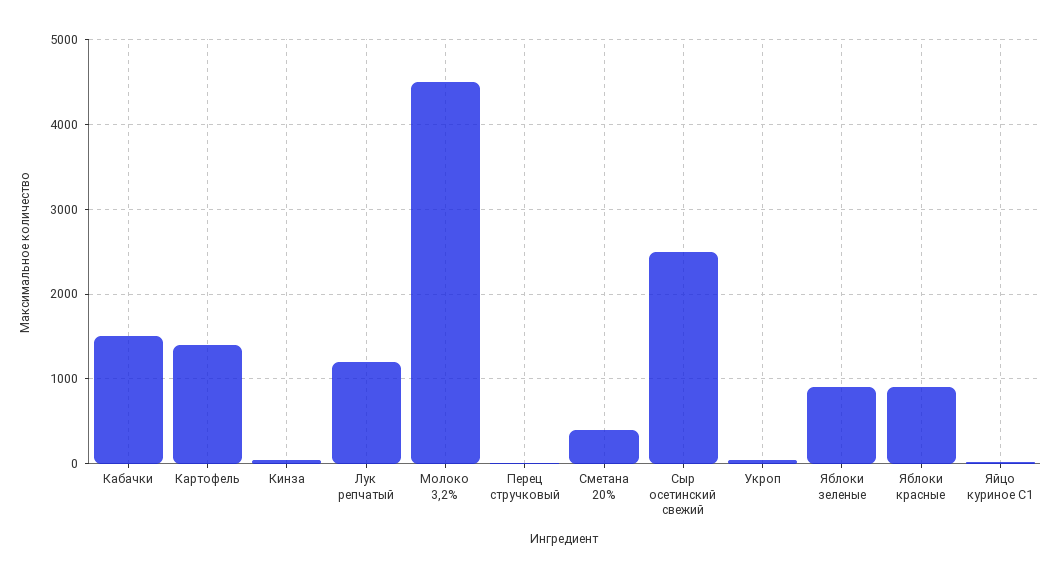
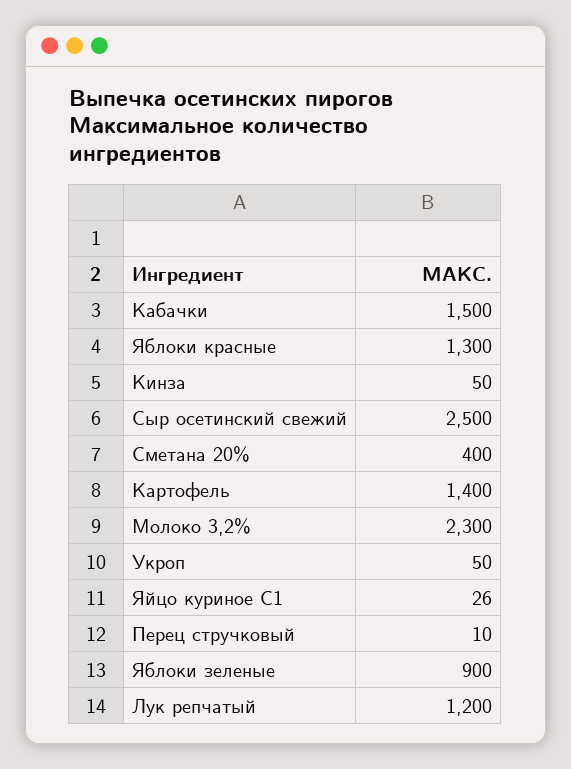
  {
    "Кабачки": 1500,
    "Картофель": 1400,
    "Кинза": 50,
    "Лук репчатый": 1200,
-   "Молоко 3,2%": 4500,
+   "Молоко 3,2%": 2300,
    "Перец стручковый": 10,
    "Сметана 20%": 400,
    "Сыр осетинский свежий": 2500,
    "Укроп": 50,
    "Яблоки зеленые": 900,
-   "Яблоки красные": 900,
+   "Яблоки красные": 1300,
    "Яйцо куриное С1": 26
  }

